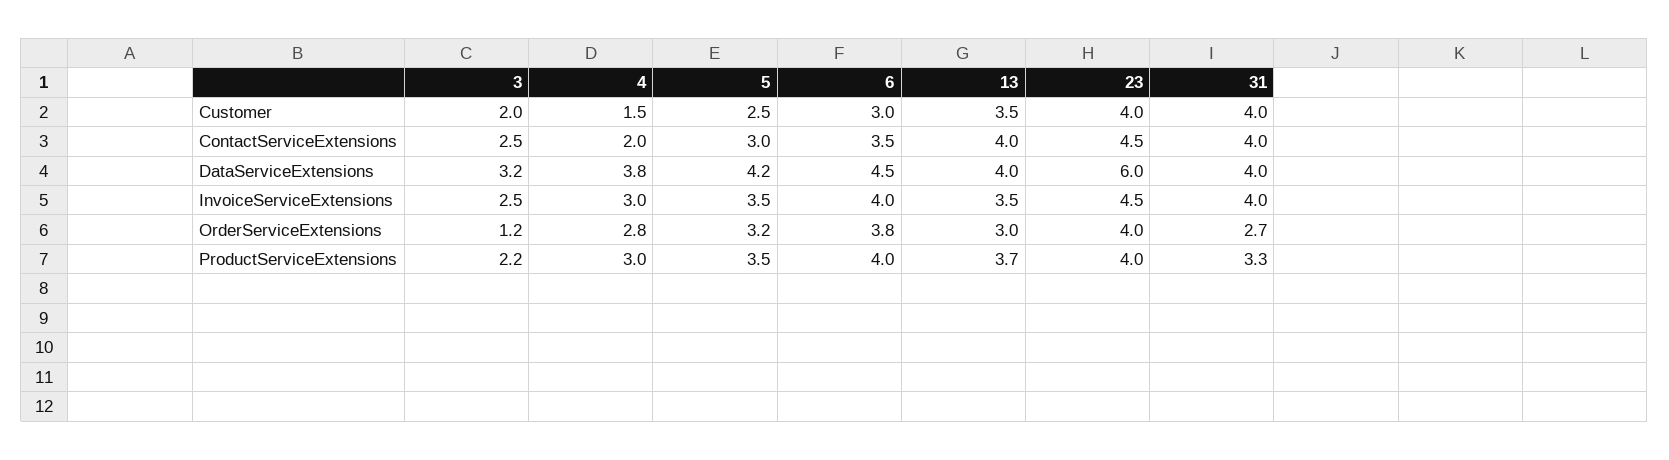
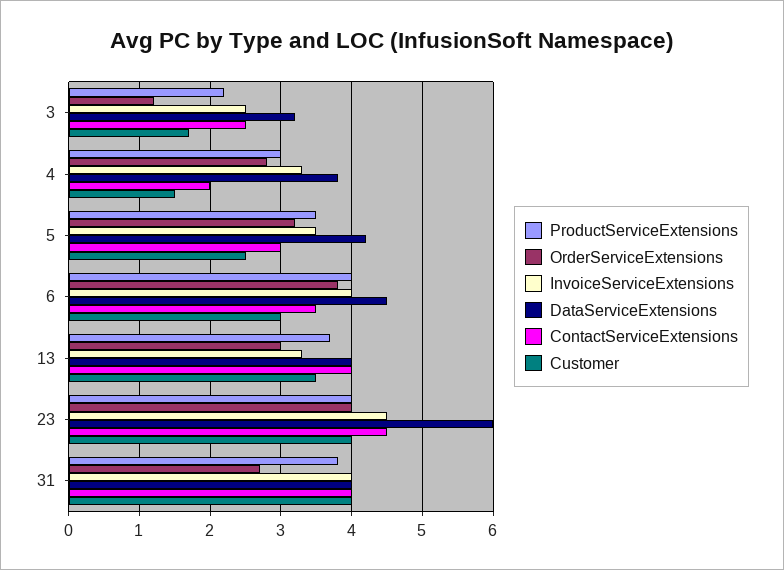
  {
    "Customer": {
-     "3": 2,
+     "3": 1.7,
      "4": 1.5,
      "5": 2.5,
      "6": 3,
      "13": 3.5,
      "23": 4,
      "31": 4
    },
    "ContactServiceExtensions": {
      "3": 2.5,
      "4": 2,
      "5": 3,
      "6": 3.5,
      "13": 4,
      "23": 4.5,
      "31": 4
    },
    "DataServiceExtensions": {
      "3": 3.2,
      "4": 3.8,
      "5": 4.2,
      "6": 4.5,
      "13": 4,
      "23": 6,
      "31": 4
    },
    "InvoiceServiceExtensions": {
      "3": 2.5,
-     "4": 3,
+     "4": 3.3,
      "5": 3.5,
      "6": 4,
-     "13": 3.5,
+     "13": 3.3,
      "23": 4.5,
      "31": 4
    },
    "OrderServiceExtensions": {
      "3": 1.2,
      "4": 2.8,
      "5": 3.2,
      "6": 3.8,
      "13": 3,
      "23": 4,
      "31": 2.7
    },
    "ProductServiceExtensions": {
      "3": 2.2,
      "4": 3,
      "5": 3.5,
      "6": 4,
      "13": 3.7,
      "23": 4,
-     "31": 3.3
+     "31": 3.8
    }
  }

